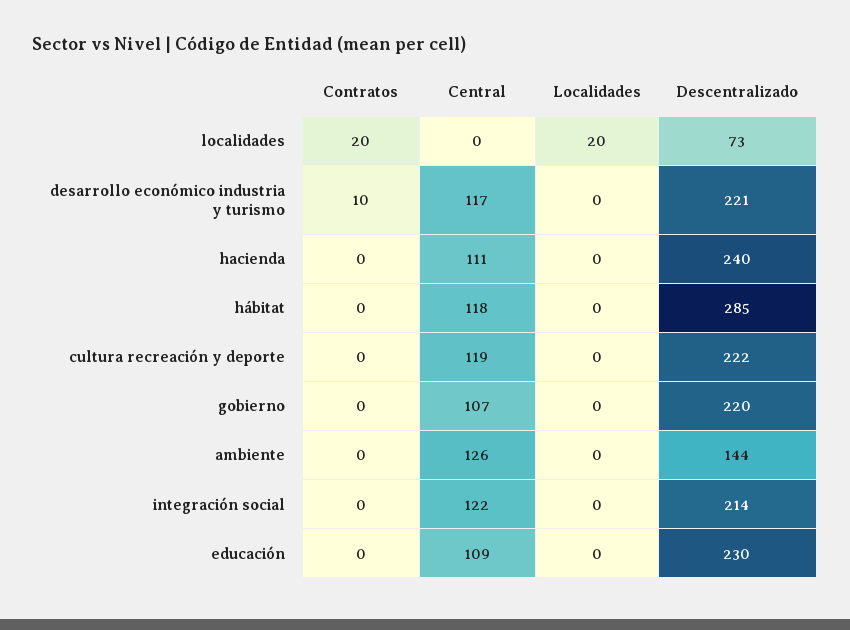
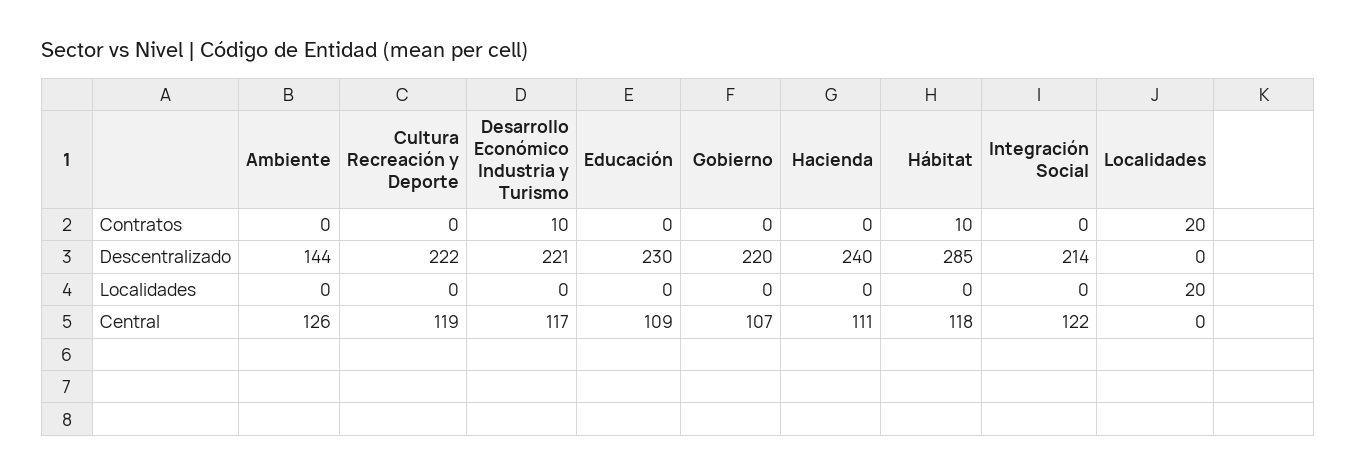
  {
    "Contratos": {
      "localidades": 20,
      "desarrollo económico industria y turismo": 10,
      "hacienda": 0,
-     "hábitat": 0,
+     "hábitat": 10,
      "cultura recreación y deporte": 0,
      "gobierno": 0,
      "ambiente": 0,
      "integración social": 0,
      "educación": 0
    },
    "Central": {
      "localidades": 0,
      "desarrollo económico industria y turismo": 117,
      "hacienda": 111,
      "hábitat": 118,
      "cultura recreación y deporte": 119,
      "gobierno": 107,
      "ambiente": 126,
      "integración social": 122,
      "educación": 109
    },
    "Localidades": {
      "localidades": 20,
      "desarrollo económico industria y turismo": 0,
      "hacienda": 0,
      "hábitat": 0,
      "cultura recreación y deporte": 0,
      "gobierno": 0,
      "ambiente": 0,
      "integración social": 0,
      "educación": 0
    },
    "Descentralizado": {
-     "localidades": 73,
+     "localidades": 0,
      "desarrollo económico industria y turismo": 221,
      "hacienda": 240,
      "hábitat": 285,
      "cultura recreación y deporte": 222,
      "gobierno": 220,
      "ambiente": 144,
      "integración social": 214,
      "educación": 230
    }
  }

